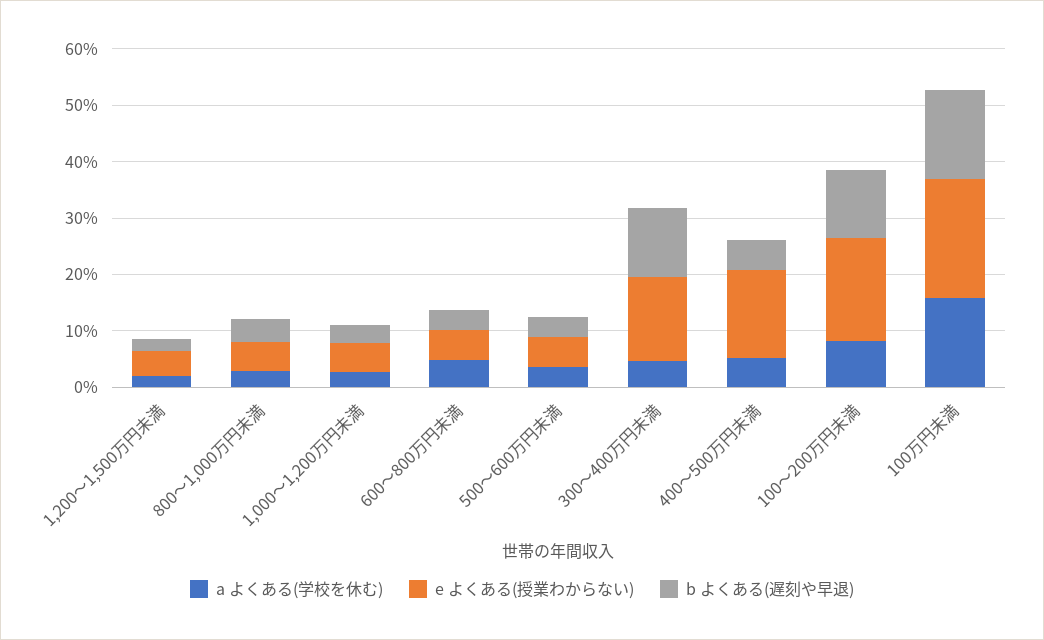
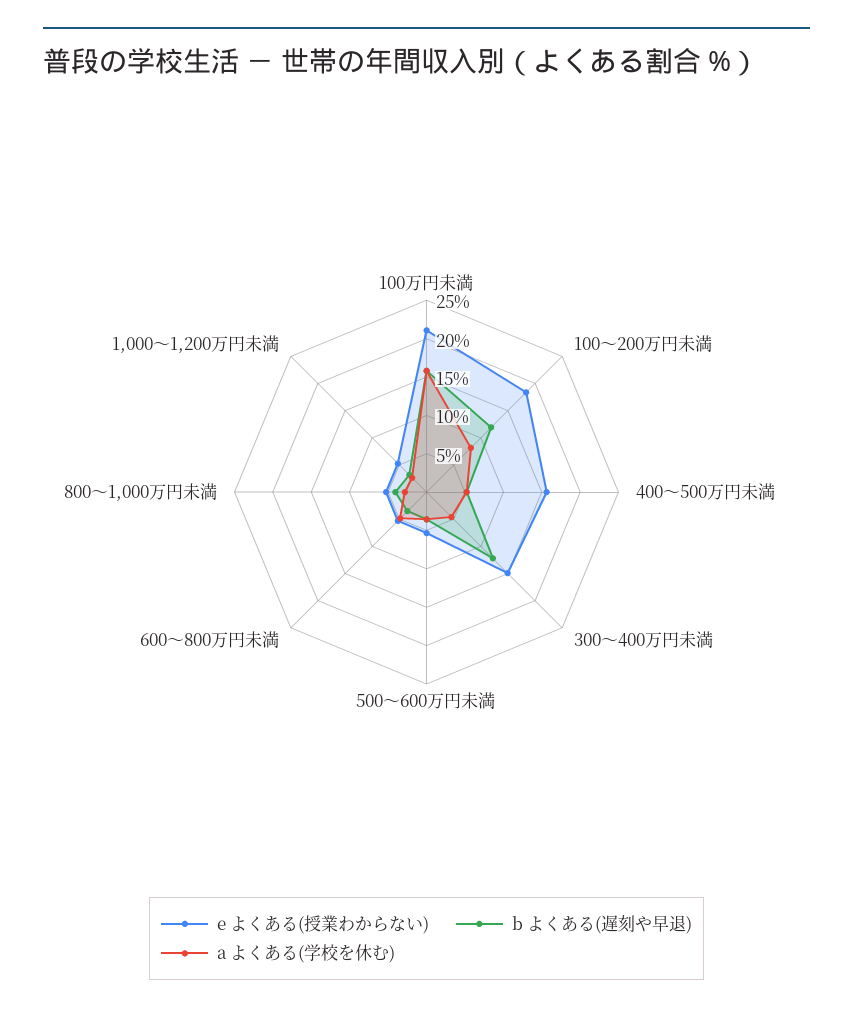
  {
    "a よくある(学校を休む)": {
-     "1,200～1,500万円未満": 2,
      "800～1,000万円未満": 2,
      "1,000～1,200万円未満": 2,
      "600～800万円未満": 4,
      "500～600万円未満": 4,
      "300～400万円未満": 4,
      "400～500万円未満": 6,
      "100～200万円未満": 8,
      "100万円未満": 16
    },
    "e よくある(授業わからない)": {
-     "1,200～1,500万円未満": 4,
      "800～1,000万円未満": 6,
      "1,000～1,200万円未満": 6,
      "600～800万円未満": 6,
      "500～600万円未満": 6,
      "300～400万円未満": 14,
      "400～500万円未満": 16,
      "100～200万円未満": 18,
      "100万円未満": 22
    },
    "b よくある(遅刻や早退)": {
-     "1,200～1,500万円未満": 2,
      "800～1,000万円未満": 4,
      "1,000～1,200万円未満": 4,
      "600～800万円未満": 4,
      "500～600万円未満": 4,
      "300～400万円未満": 12,
      "400～500万円未満": 6,
      "100～200万円未満": 12,
      "100万円未満": 16
    }
  }

